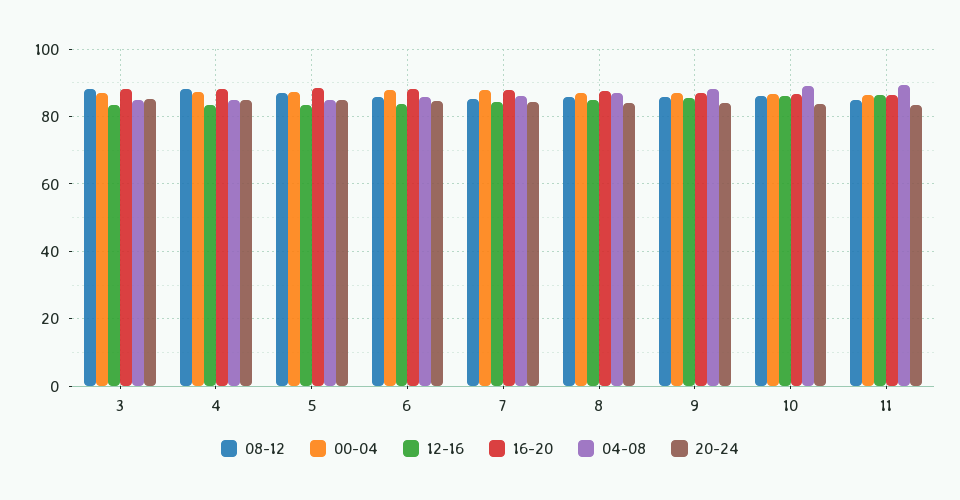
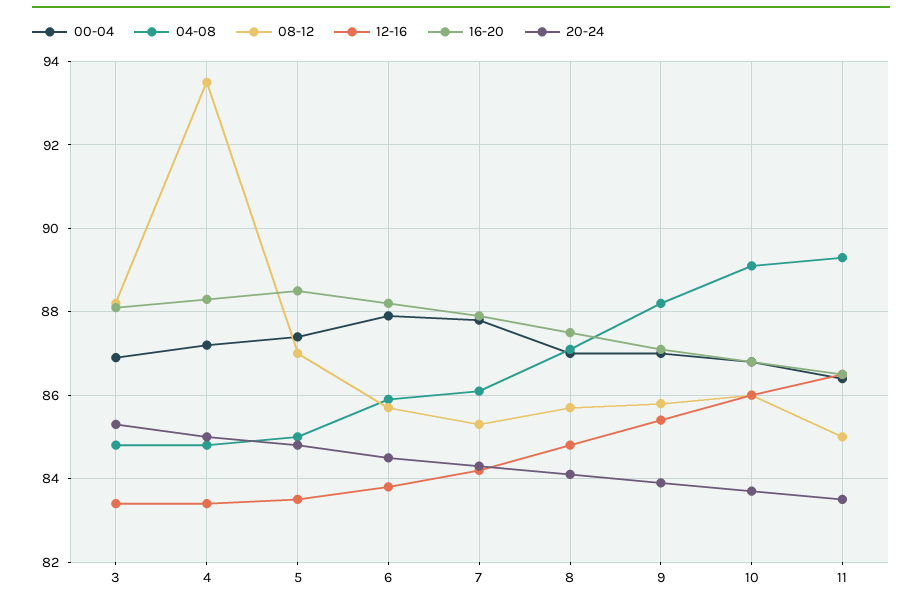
  {
    "08-12": {
      "3": 88,
-     "4": 88,
+     "4": 93.5,
      "5": 87,
      "6": 85.5,
      "7": 85.5,
      "8": 85.5,
      "9": 86,
      "10": 86,
      "11": 85
    },
    "00-04": {
      "3": 87,
      "4": 87,
      "5": 87.5,
      "6": 88,
      "7": 88,
      "8": 87,
      "9": 87,
      "10": 87,
      "11": 86.5
    },
    "12-16": {
      "3": 83.5,
      "4": 83.5,
      "5": 83.5,
      "6": 84,
      "7": 84,
      "8": 85,
      "9": 85.5,
      "10": 86,
      "11": 86.5
    },
    "16-20": {
      "3": 88,
      "4": 88.5,
      "5": 88.5,
      "6": 88,
      "7": 88,
      "8": 87.5,
      "9": 87,
      "10": 87,
      "11": 86.5
    },
    "04-08": {
      "3": 85,
      "4": 85,
      "5": 85,
      "6": 86,
      "7": 86,
      "8": 87,
      "9": 88,
      "10": 89,
      "11": 89.5
    },
    "20-24": {
      "3": 85.5,
      "4": 85,
      "5": 85,
      "6": 84.5,
      "7": 84.5,
      "8": 84,
      "9": 84,
      "10": 83.5,
      "11": 83.5
    }
  }

